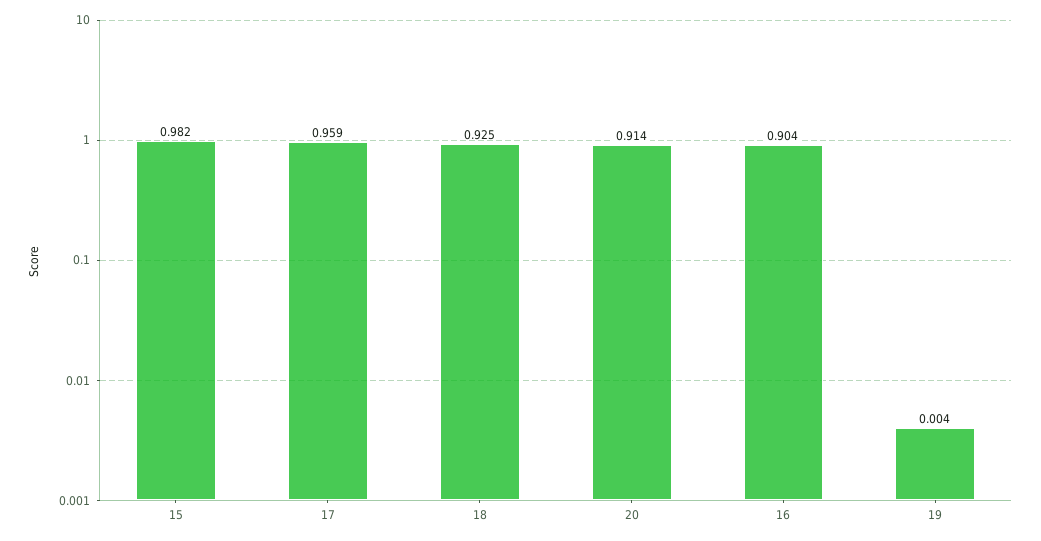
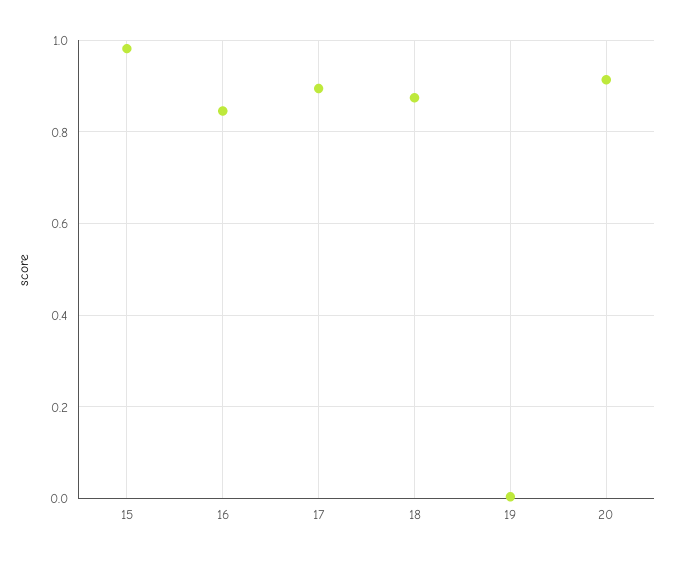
  {
    "15": 0.982,
-   "17": 0.959,
+   "17": 0.9,
-   "18": 0.925,
+   "18": 0.88,
    "20": 0.914,
-   "16": 0.904,
+   "16": 0.84,
    "19": 0.004
  }

